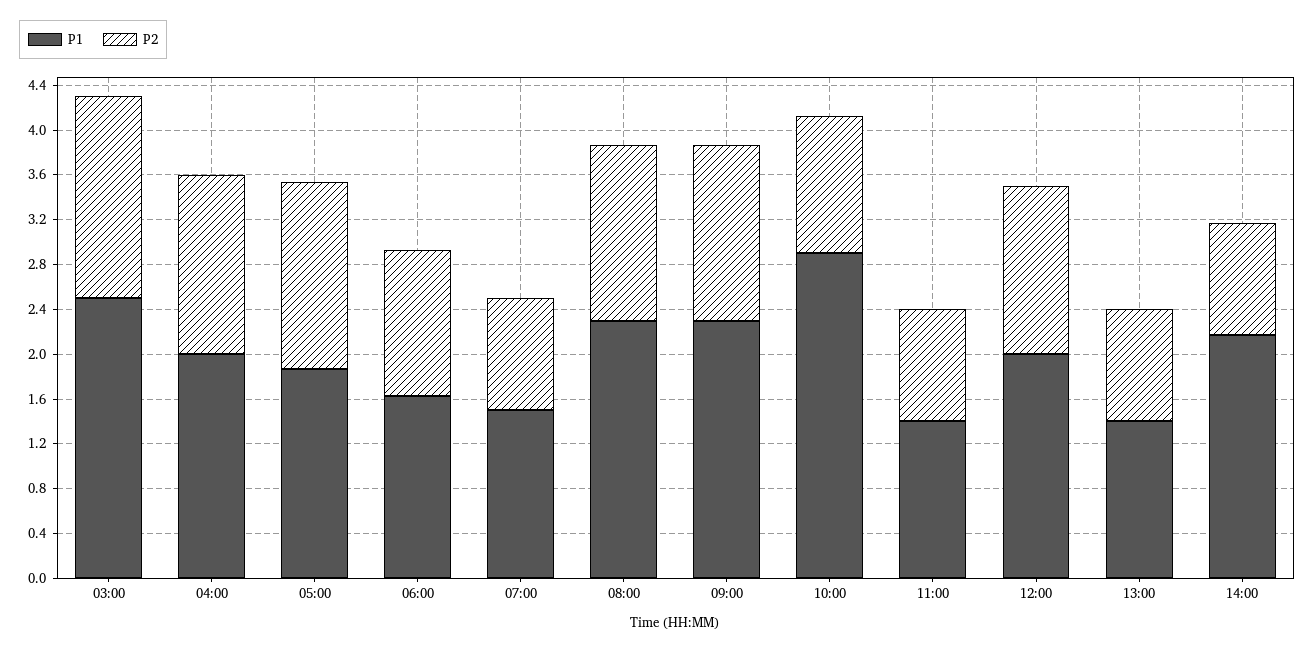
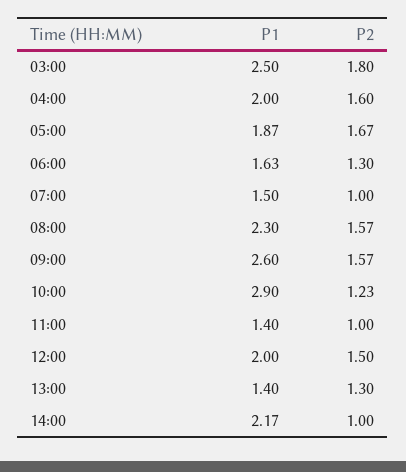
  {
    "P1": {
      "03:00": 2.5,
      "04:00": 2,
      "05:00": 1.87,
      "06:00": 1.63,
      "07:00": 1.5,
      "08:00": 2.3,
-     "09:00": 2.3,
+     "09:00": 2.6,
      "10:00": 2.9,
      "11:00": 1.4,
      "12:00": 2,
      "13:00": 1.4,
      "14:00": 2.17
    },
    "P2": {
      "03:00": 1.8,
      "04:00": 1.6,
      "05:00": 1.67,
      "06:00": 1.3,
      "07:00": 1,
      "08:00": 1.57,
      "09:00": 1.57,
      "10:00": 1.23,
      "11:00": 1,
      "12:00": 1.5,
-     "13:00": 1,
+     "13:00": 1.3,
      "14:00": 1
    }
  }

